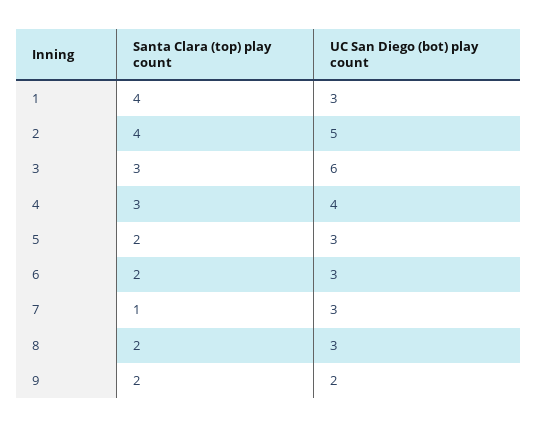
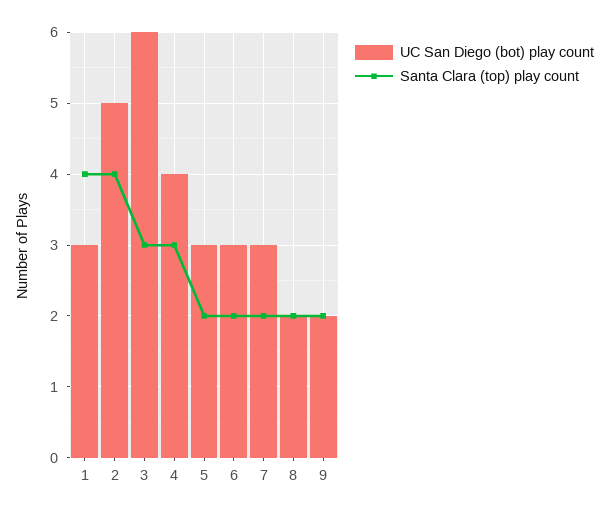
  {
    "Santa Clara (top) play count": {
      "1": 4,
      "2": 4,
      "3": 3,
      "4": 3,
      "5": 2,
      "6": 2,
-     "7": 1,
+     "7": 2,
      "8": 2,
      "9": 2
    },
    "UC San Diego (bot) play count": {
      "1": 3,
      "2": 5,
      "3": 6,
      "4": 4,
      "5": 3,
      "6": 3,
      "7": 3,
-     "8": 3,
+     "8": 2,
      "9": 2
    }
  }

